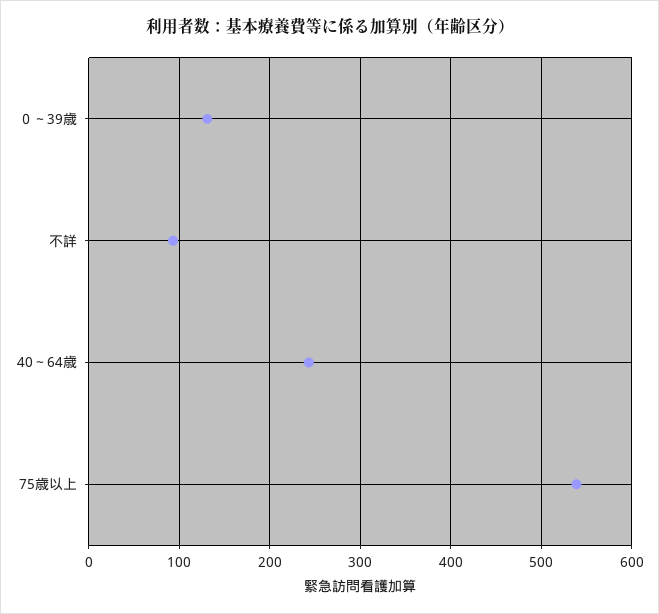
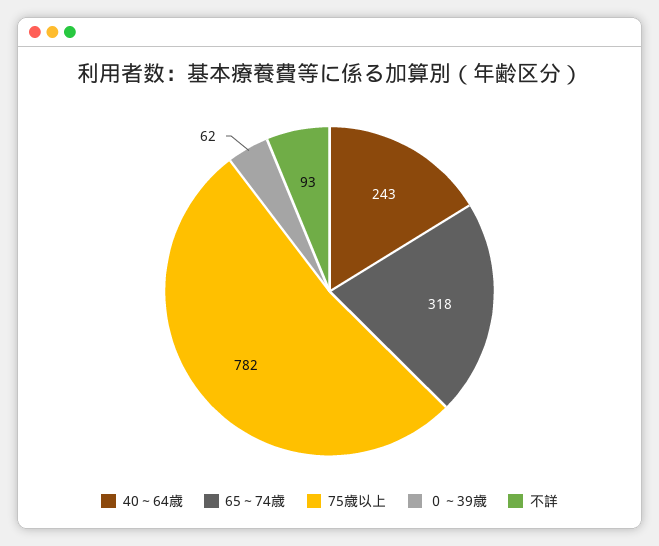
  {
-   "０～39歳": 130,
+   "０～39歳": 62,
    "不詳": 93,
    "40～64歳": 243,
-   "75歳以上": 540
+   "75歳以上": 782,
+   "65～74歳": 318
  }

